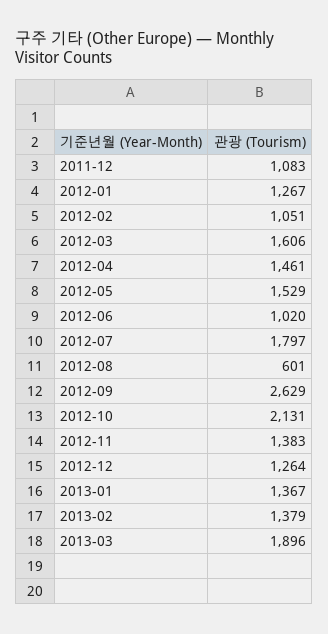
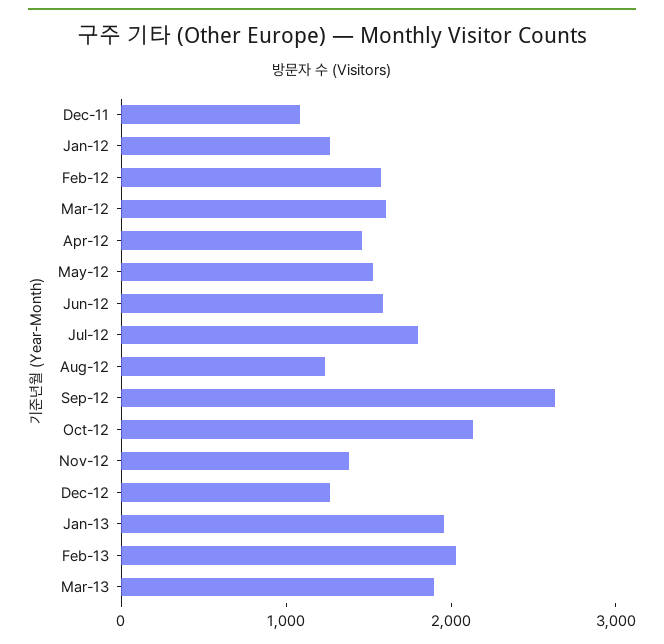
  {
    "2011-12": 1083,
    "2012-01": 1267,
-   "2012-02": 1051,
+   "2012-02": 1600,
    "2012-03": 1606,
    "2012-04": 1461,
    "2012-05": 1529,
-   "2012-06": 1020,
+   "2012-06": 1600,
    "2012-07": 1797,
-   "2012-08": 601,
+   "2012-08": 1200,
    "2012-09": 2629,
    "2012-10": 2131,
    "2012-11": 1383,
    "2012-12": 1264,
-   "2013-01": 1367,
+   "2013-01": 2000,
-   "2013-02": 1379,
+   "2013-02": 2000,
    "2013-03": 1896
  }

